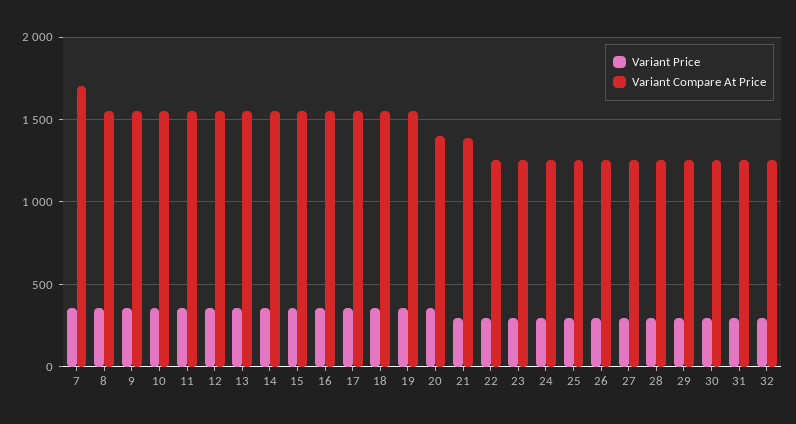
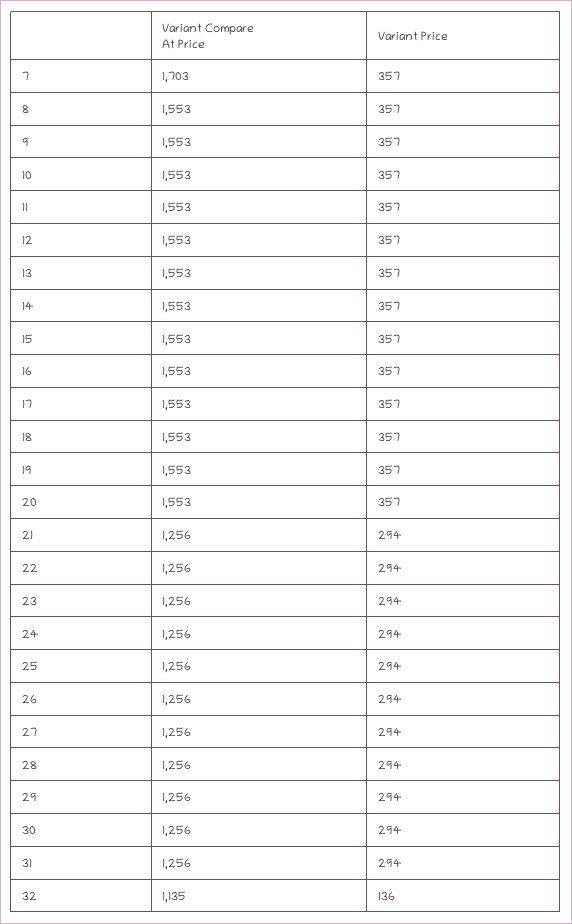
  {
    "Variant Price": {
      "7": 357,
      "8": 357,
      "9": 357,
      "10": 357,
      "11": 357,
      "12": 357,
      "13": 357,
      "14": 357,
      "15": 357,
      "16": 357,
      "17": 357,
      "18": 357,
      "19": 357,
      "20": 357,
      "21": 294,
      "22": 294,
      "23": 294,
      "24": 294,
      "25": 294,
      "26": 294,
      "27": 294,
      "28": 294,
      "29": 294,
      "30": 294,
      "31": 294,
-     "32": 300
+     "32": 136
    },
    "Variant Compare At Price": {
      "7": 1703,
      "8": 1553,
      "9": 1553,
      "10": 1553,
      "11": 1553,
      "12": 1553,
      "13": 1553,
      "14": 1553,
      "15": 1553,
      "16": 1553,
      "17": 1553,
      "18": 1553,
      "19": 1553,
-     "20": 1400,
+     "20": 1553,
-     "21": 1400,
+     "21": 1256,
      "22": 1256,
      "23": 1256,
      "24": 1256,
      "25": 1256,
      "26": 1256,
      "27": 1256,
      "28": 1256,
      "29": 1256,
      "30": 1256,
      "31": 1256,
-     "32": 1250
+     "32": 1135
    }
  }

